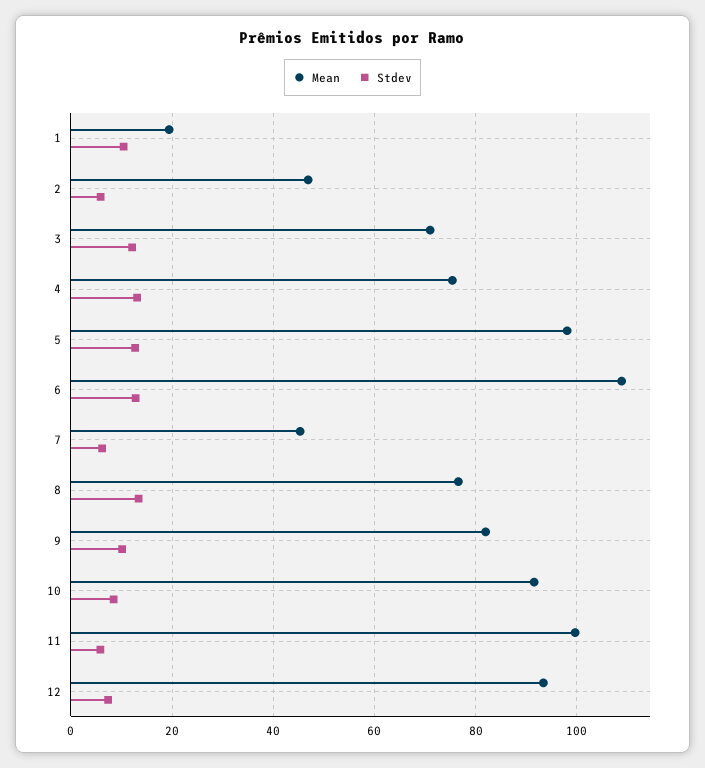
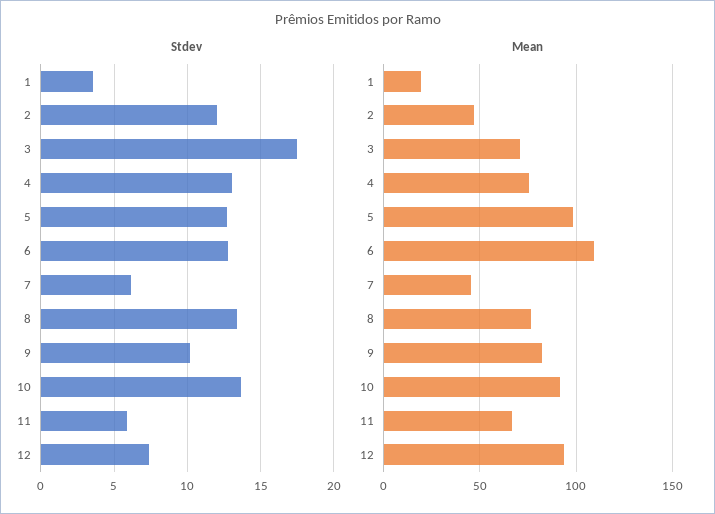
  {
    "Mean": {
      "1": 20,
      "2": 46,
      "3": 72,
      "4": 76,
      "5": 98,
      "6": 108,
      "7": 46,
      "8": 76,
      "9": 82,
      "10": 92,
-     "11": 100,
+     "11": 65,
      "12": 94
    },
    "Stdev": {
-     "1": 10,
+     "1": 3.5,
-     "2": 6,
+     "2": 12,
-     "3": 12,
+     "3": 17.5,
      "4": 13,
      "5": 12.5,
      "6": 13,
      "7": 6,
      "8": 13.5,
      "9": 10,
-     "10": 8,
+     "10": 13.5,
      "11": 6,
      "12": 7.5
    }
  }

